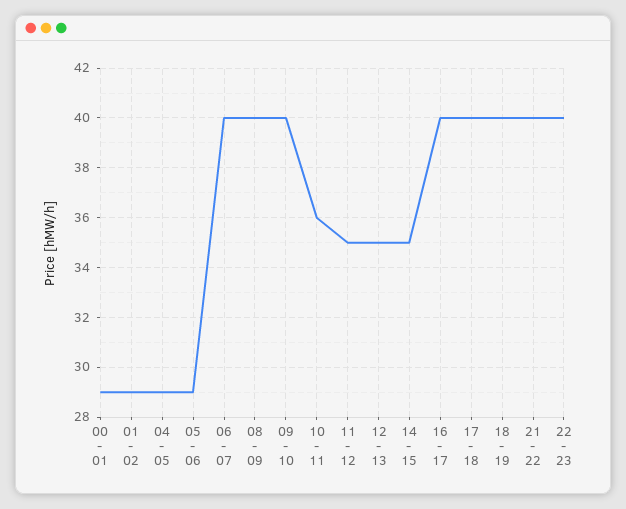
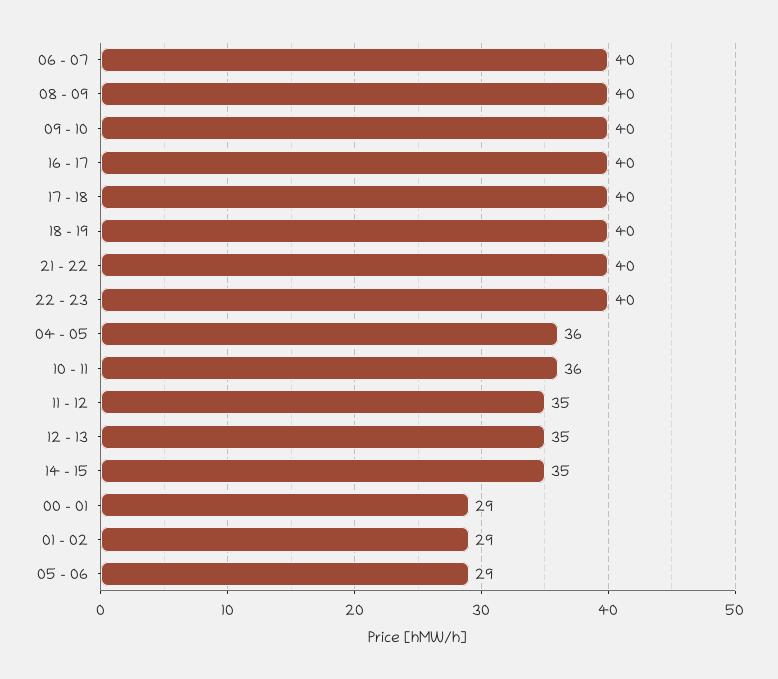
  {
    "00 - 01": 29,
    "01 - 02": 29,
-   "04 - 05": 29,
+   "04 - 05": 36,
    "05 - 06": 29,
    "06 - 07": 40,
    "08 - 09": 40,
    "09 - 10": 40,
    "10 - 11": 36,
    "11 - 12": 35,
    "12 - 13": 35,
    "14 - 15": 35,
    "16 - 17": 40,
    "17 - 18": 40,
    "18 - 19": 40,
    "21 - 22": 40,
    "22 - 23": 40
  }

